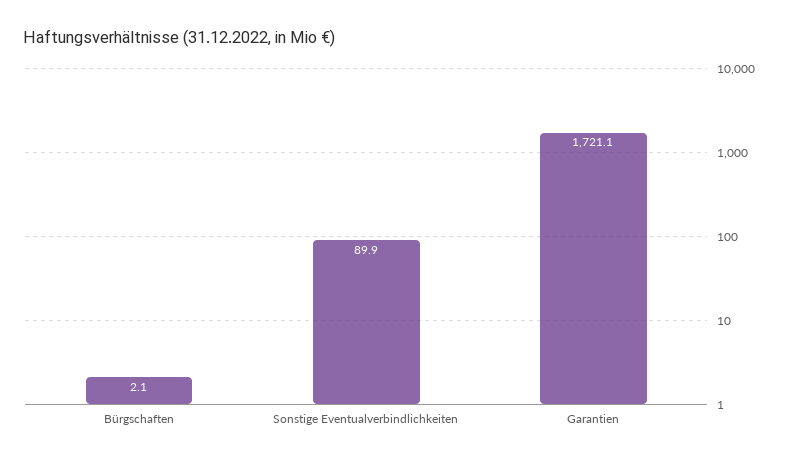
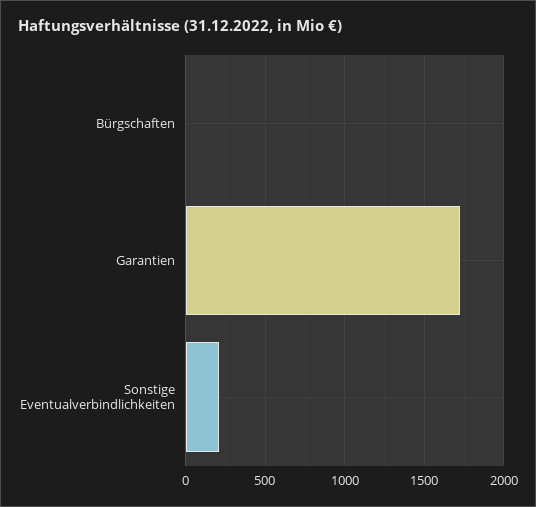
  {
    "Bürgschaften": 2.1,
-   "Sonstige Eventualverbindlichkeiten": 89.9,
+   "Sonstige Eventualverbindlichkeiten": 200,
    "Garantien": 1721.1
  }

